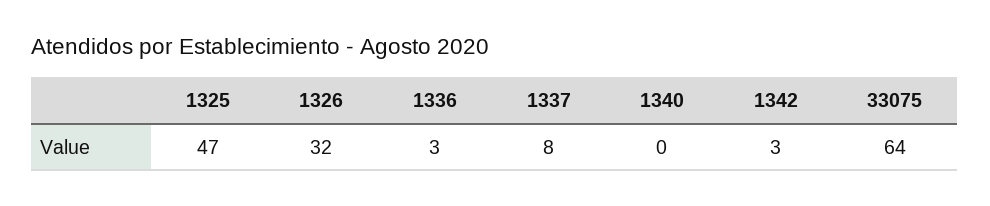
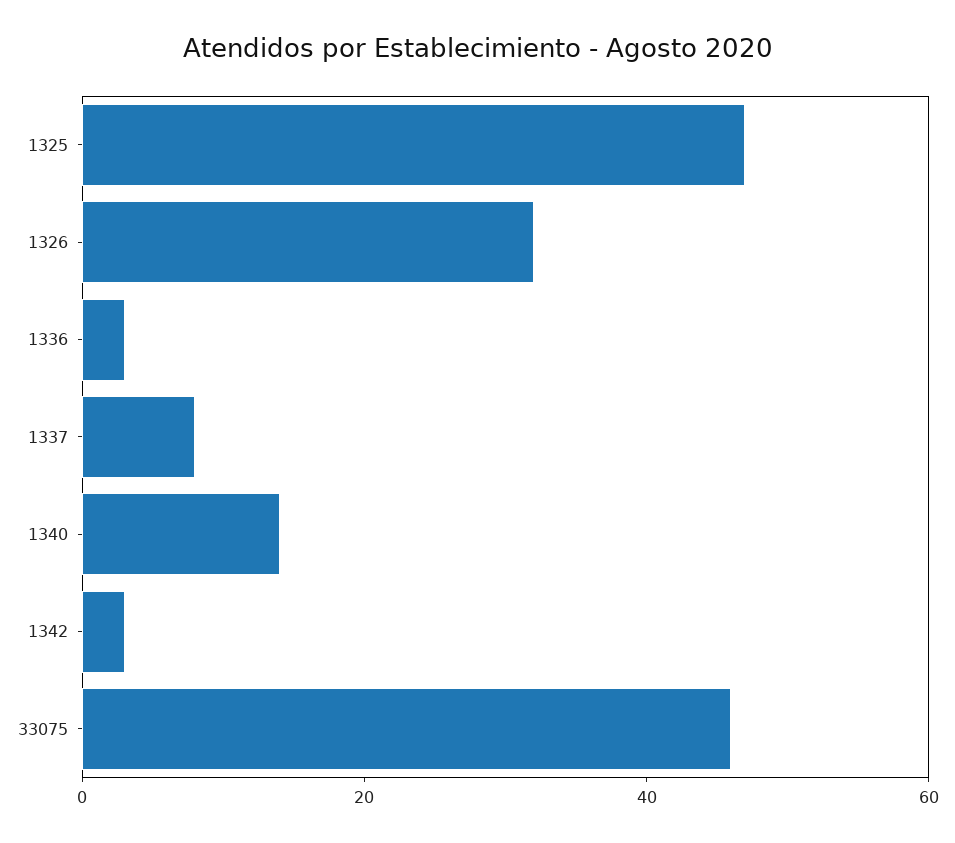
  {
    "1325": 47,
    "1326": 32,
    "1336": 3,
    "1337": 8,
-   "1340": 0,
+   "1340": 15,
    "1342": 3,
-   "33075": 64
+   "33075": 45
  }

